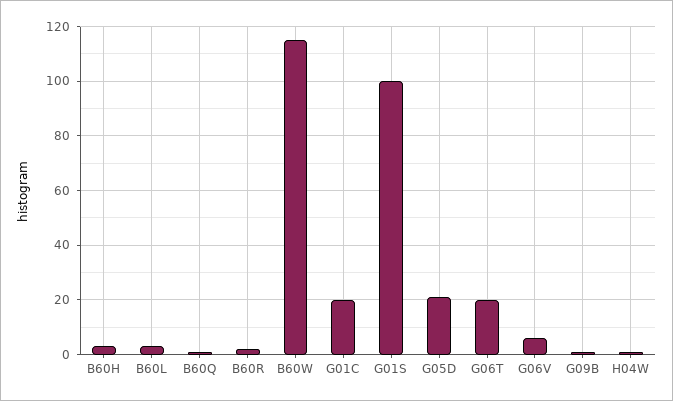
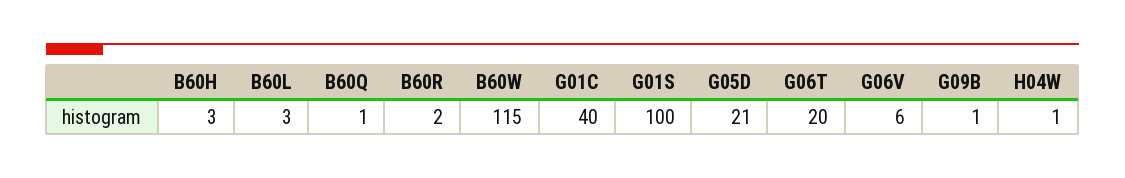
  {
    "B60H": 3,
    "B60L": 3,
    "B60Q": 1,
    "B60R": 2,
    "B60W": 115,
-   "G01C": 20,
+   "G01C": 40,
    "G01S": 100,
    "G05D": 21,
    "G06T": 20,
    "G06V": 6,
    "G09B": 1,
    "H04W": 1
  }

